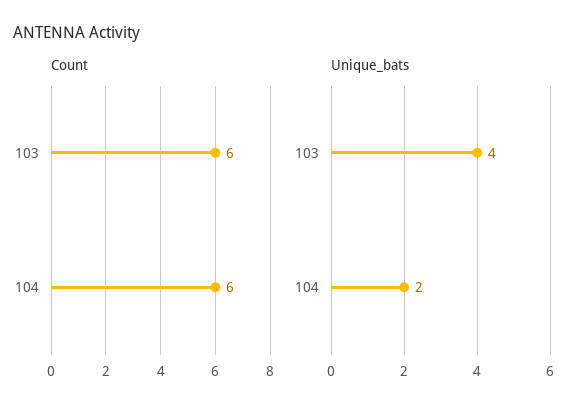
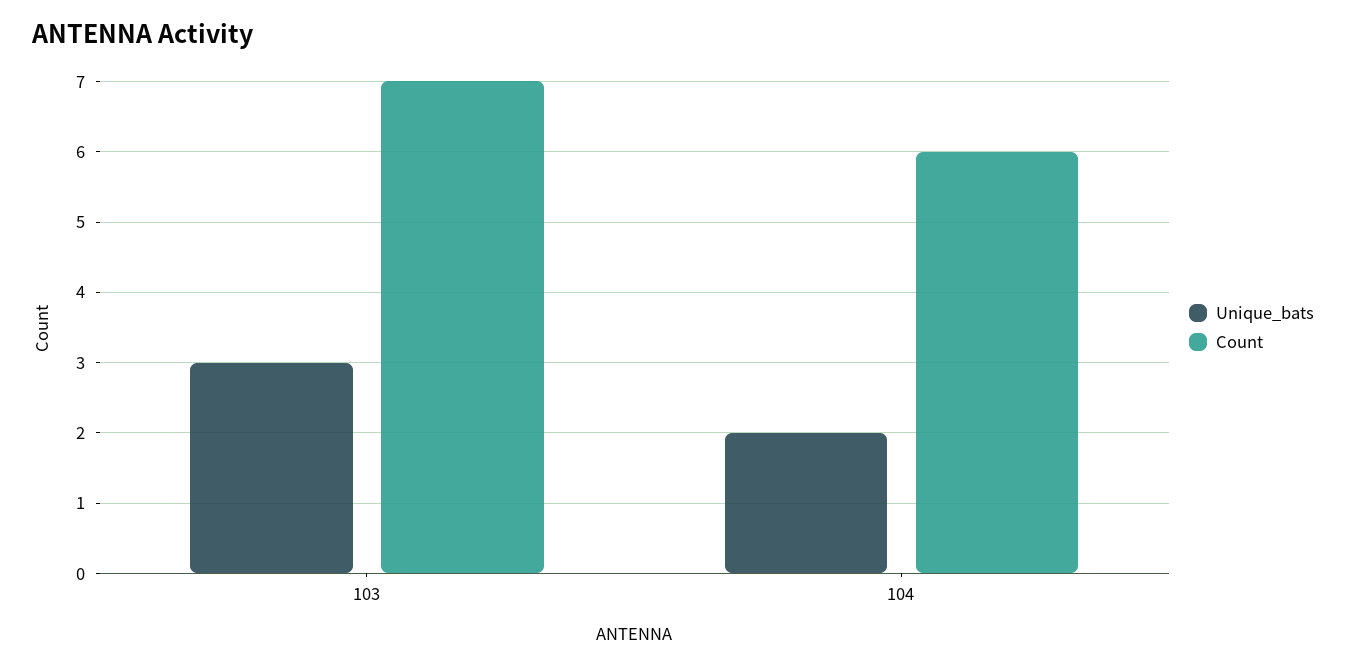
  {
    "Count": {
-     "103": 6,
+     "103": 7,
      "104": 6
    },
    "Unique_bats": {
-     "103": 4,
+     "103": 3,
      "104": 2
    }
  }

